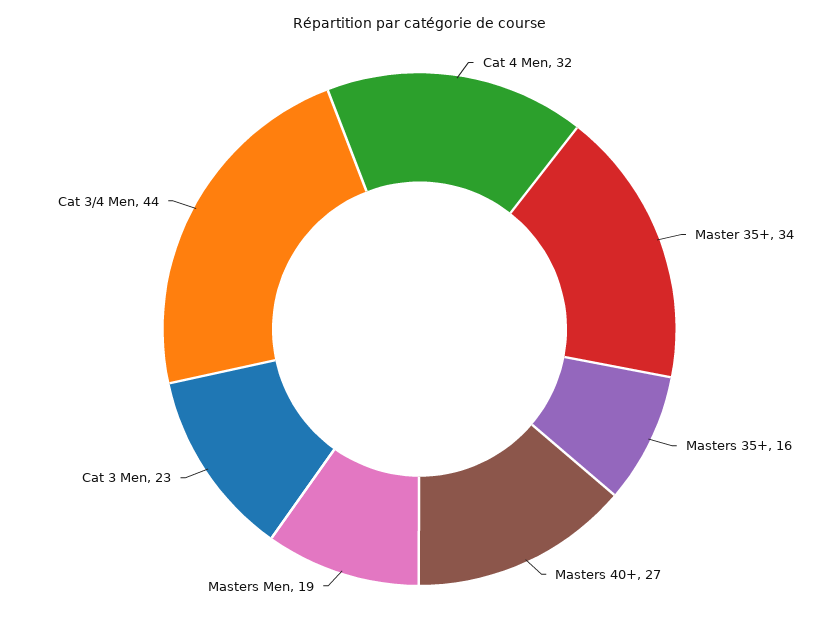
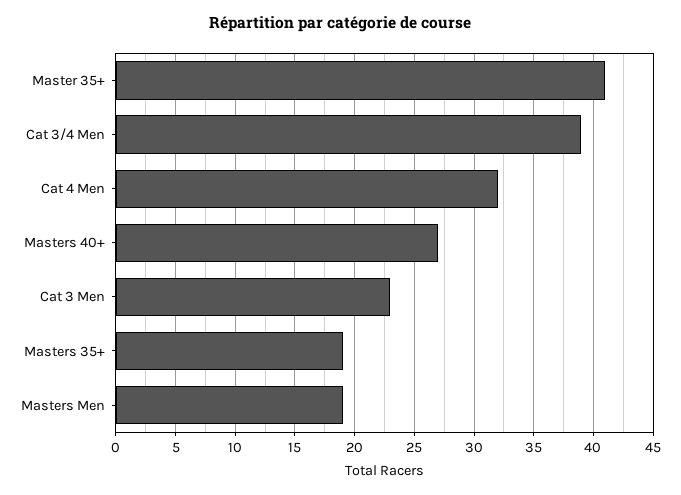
  {
    "Cat 4 Men": 32,
-   "Master 35+": 34,
+   "Master 35+": 41,
-   "Masters 35+": 16,
+   "Masters 35+": 19,
    "Masters 40+": 27,
    "Masters Men": 19,
    "Cat 3 Men": 23,
-   "Cat 3/4 Men": 44
+   "Cat 3/4 Men": 39
  }

